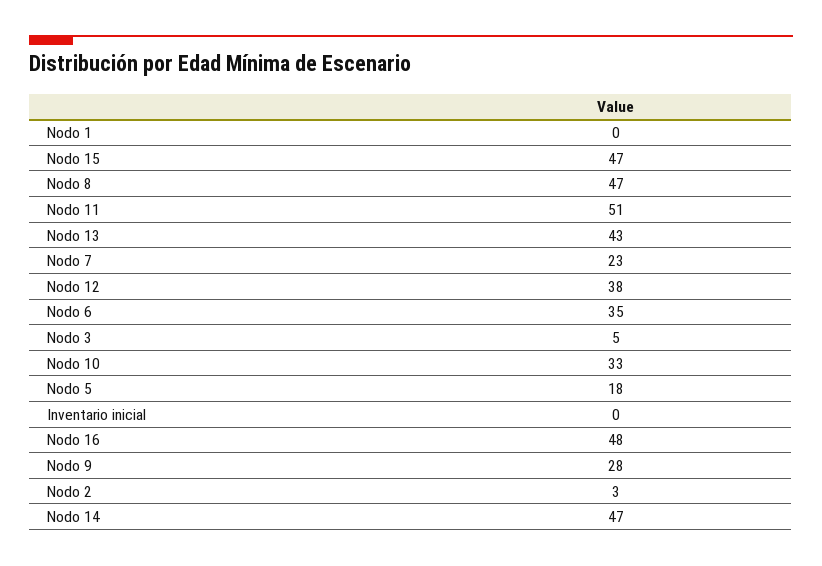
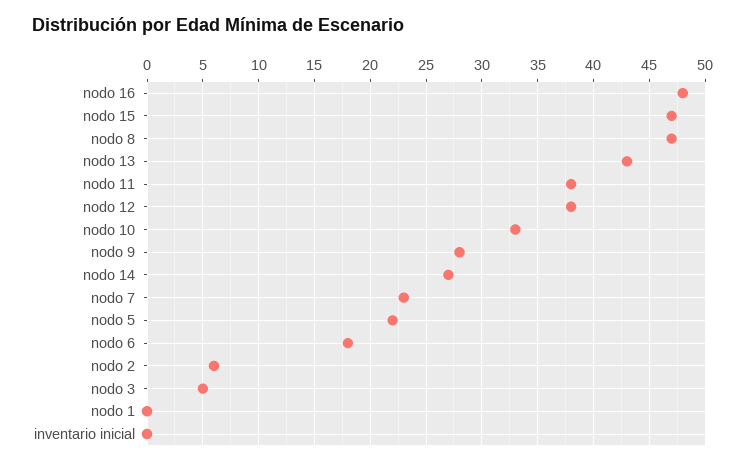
  {
    "Nodo 1": 0,
    "Nodo 15": 47,
    "Nodo 8": 47,
-   "Nodo 11": 51,
+   "Nodo 11": 38,
    "Nodo 13": 43,
    "Nodo 7": 23,
    "Nodo 12": 38,
-   "Nodo 6": 35,
+   "Nodo 6": 18,
    "Nodo 3": 5,
    "Nodo 10": 33,
-   "Nodo 5": 18,
+   "Nodo 5": 22,
    "Inventario inicial": 0,
    "Nodo 16": 48,
    "Nodo 9": 28,
-   "Nodo 2": 3,
+   "Nodo 2": 6,
-   "Nodo 14": 47
+   "Nodo 14": 27
  }

